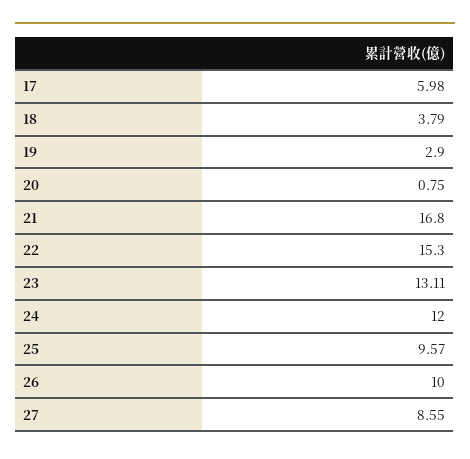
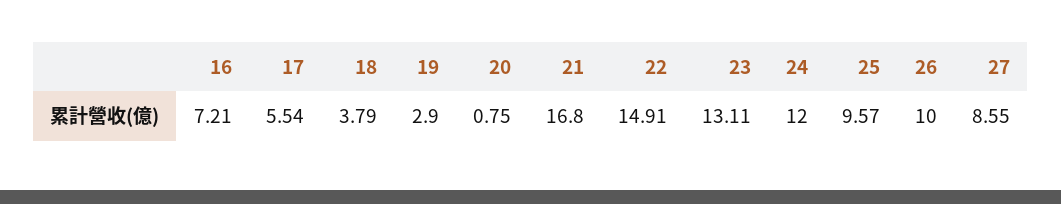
  {
-   "17": 5.98,
+   "17": 5.54,
    "18": 3.79,
    "19": 2.9,
    "20": 0.75,
    "21": 16.8,
-   "22": 15.3,
+   "22": 14.91,
    "23": 13.11,
    "24": 12,
    "25": 9.57,
    "26": 10,
-   "27": 8.55
+   "27": 8.55,
+   "16": 7.21
  }

